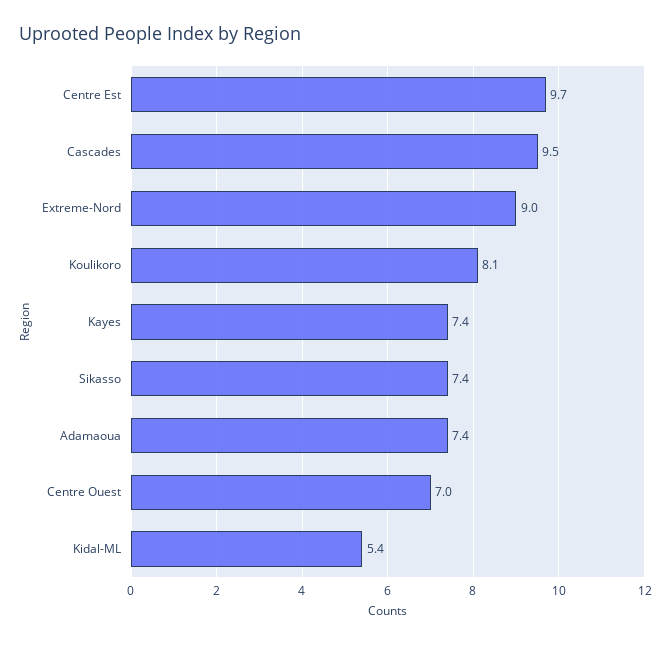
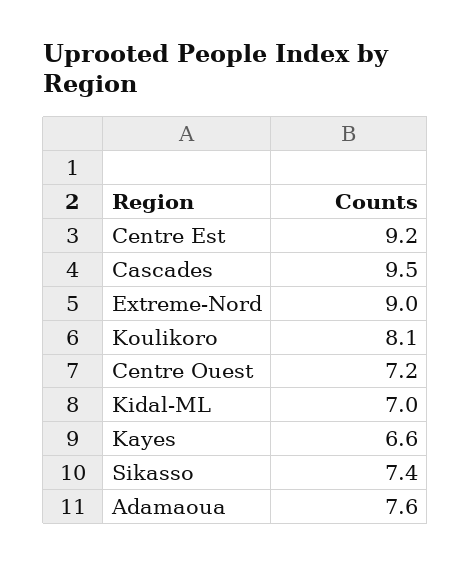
  {
-   "Centre Est": 9.7,
+   "Centre Est": 9.2,
    "Cascades": 9.5,
    "Extreme-Nord": 9,
    "Koulikoro": 8.1,
-   "Kayes": 7.4,
+   "Kayes": 6.6,
    "Sikasso": 7.4,
-   "Adamaoua": 7.4,
+   "Adamaoua": 7.6,
-   "Centre Ouest": 7,
+   "Centre Ouest": 7.2,
-   "Kidal-ML": 5.4
+   "Kidal-ML": 7
  }

